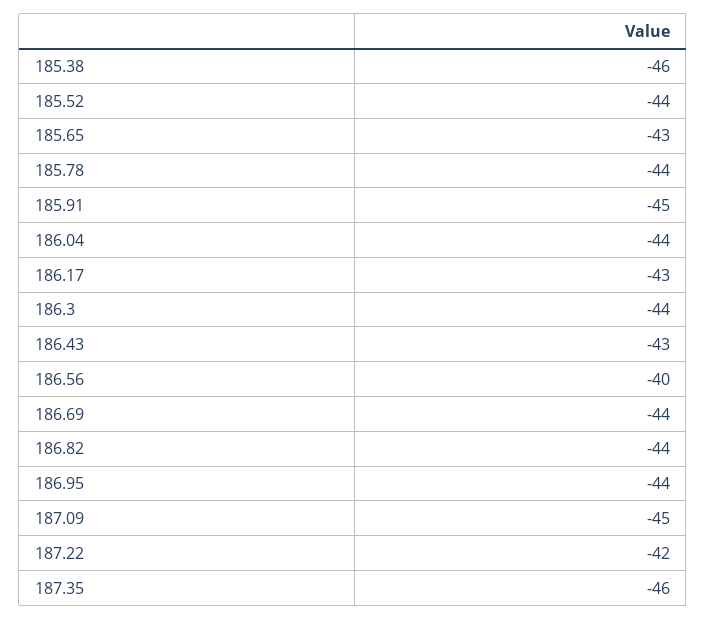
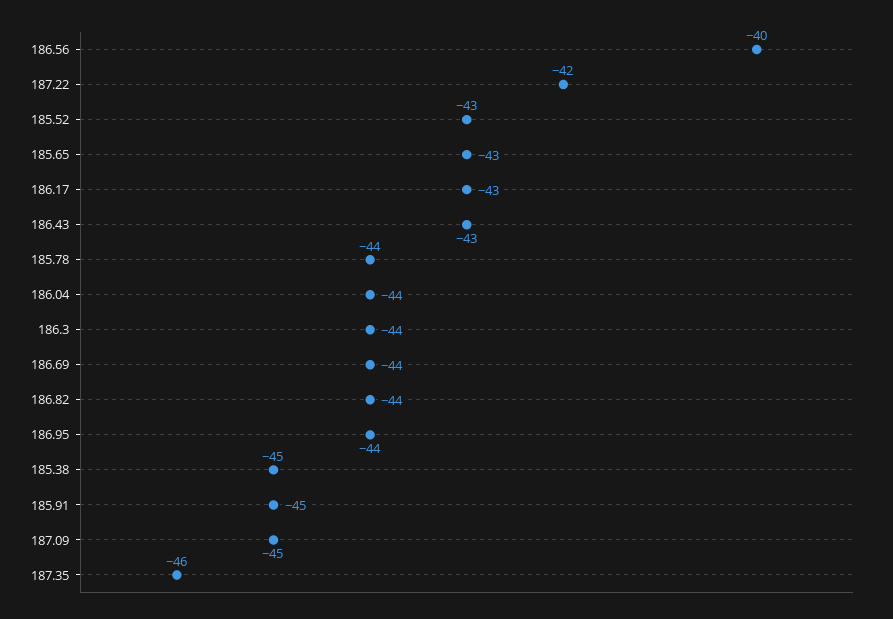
  {
-   "185.38": -46,
+   "185.38": -45,
-   "185.52": -44,
+   "185.52": -43,
    "185.65": -43,
    "185.78": -44,
    "185.91": -45,
    "186.04": -44,
    "186.17": -43,
    "186.3": -44,
    "186.43": -43,
    "186.56": -40,
    "186.69": -44,
    "186.82": -44,
    "186.95": -44,
    "187.09": -45,
    "187.22": -42,
    "187.35": -46
  }

